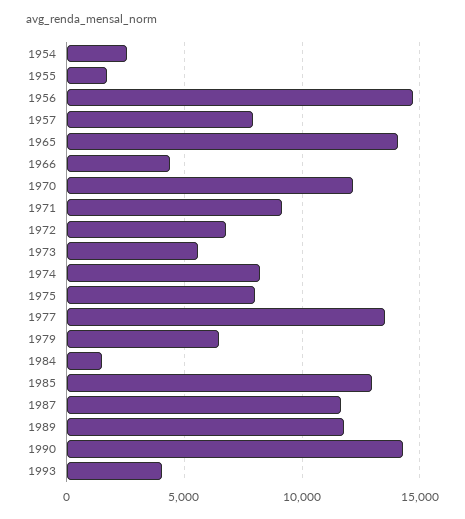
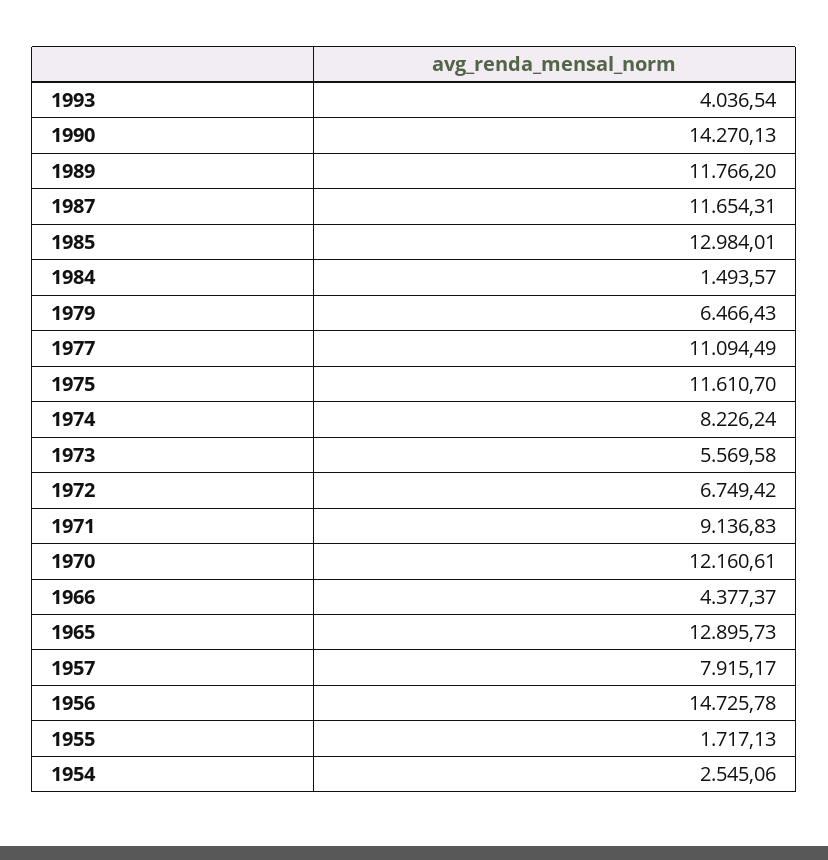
  {
    "1954": 2545.06,
    "1955": 1717.13,
    "1956": 14725.78,
    "1957": 7915.17,
-   "1965": 14000,
+   "1965": 12895.73,
    "1966": 4377.37,
    "1970": 12160.61,
    "1971": 9136.83,
    "1972": 6749.42,
    "1973": 5569.58,
    "1974": 8226.24,
-   "1975": 8000,
+   "1975": 11610.7,
-   "1977": 13500,
+   "1977": 11094.49,
    "1979": 6466.43,
    "1984": 1493.57,
    "1985": 12984.01,
    "1987": 11654.31,
    "1989": 11766.2,
    "1990": 14270.13,
    "1993": 4036.54
  }

